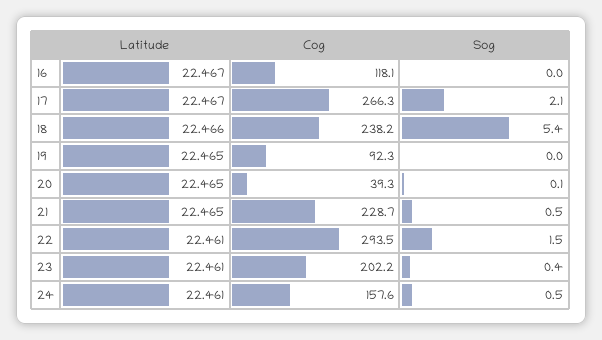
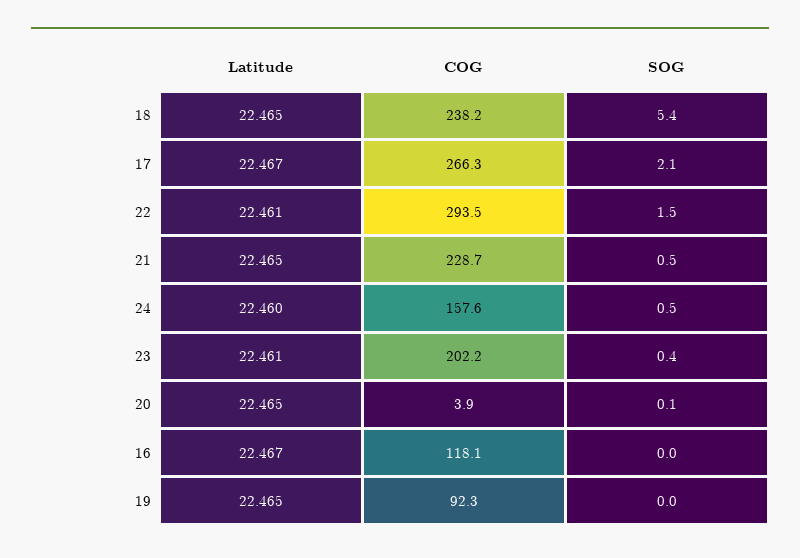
  {
    "Latitude": {
      "16": 22.467,
      "17": 22.467,
-     "18": 22.466,
+     "18": 22.465,
      "19": 22.465,
      "20": 22.465,
      "21": 22.465,
      "22": 22.461,
      "23": 22.461,
-     "24": 22.461
+     "24": 22.46
    },
    "Cog": {
      "16": 118.1,
      "17": 266.3,
      "18": 238.2,
      "19": 92.3,
-     "20": 39.3,
+     "20": 3.9,
      "21": 228.7,
      "22": 293.5,
      "23": 202.2,
      "24": 157.6
    },
    "Sog": {
      "16": 0,
      "17": 2.1,
      "18": 5.4,
      "19": 0,
      "20": 0.1,
      "21": 0.5,
      "22": 1.5,
      "23": 0.4,
      "24": 0.5
    }
  }

